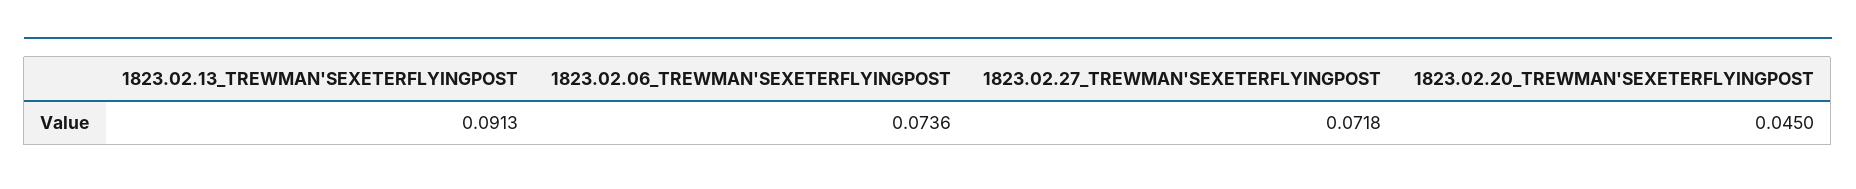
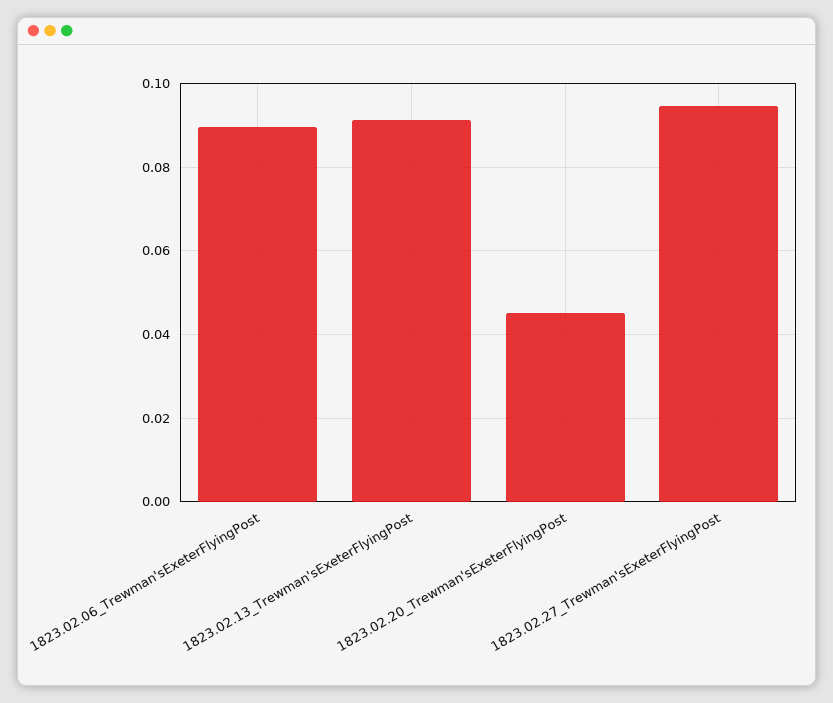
  {
    "1823.02.13_TREWMAN'SEXETERFLYINGPOST": 0.0913,
-   "1823.02.06_TREWMAN'SEXETERFLYINGPOST": 0.0736,
+   "1823.02.06_TREWMAN'SEXETERFLYINGPOST": 0.09,
-   "1823.02.27_TREWMAN'SEXETERFLYINGPOST": 0.0718,
+   "1823.02.27_TREWMAN'SEXETERFLYINGPOST": 0.094,
    "1823.02.20_TREWMAN'SEXETERFLYINGPOST": 0.045
  }

